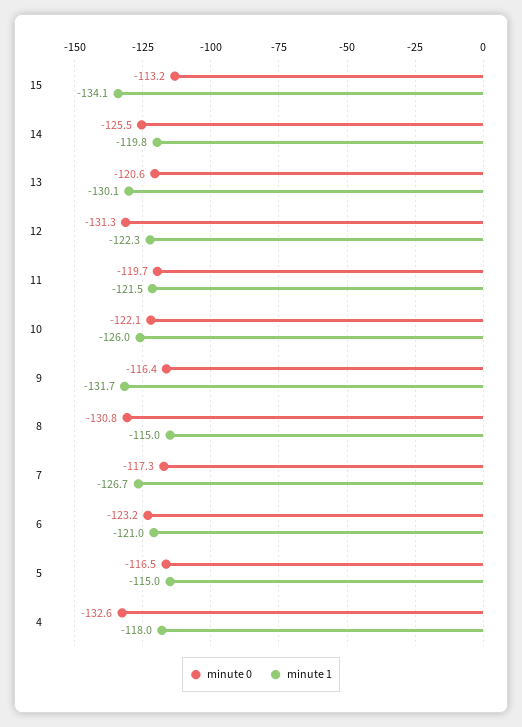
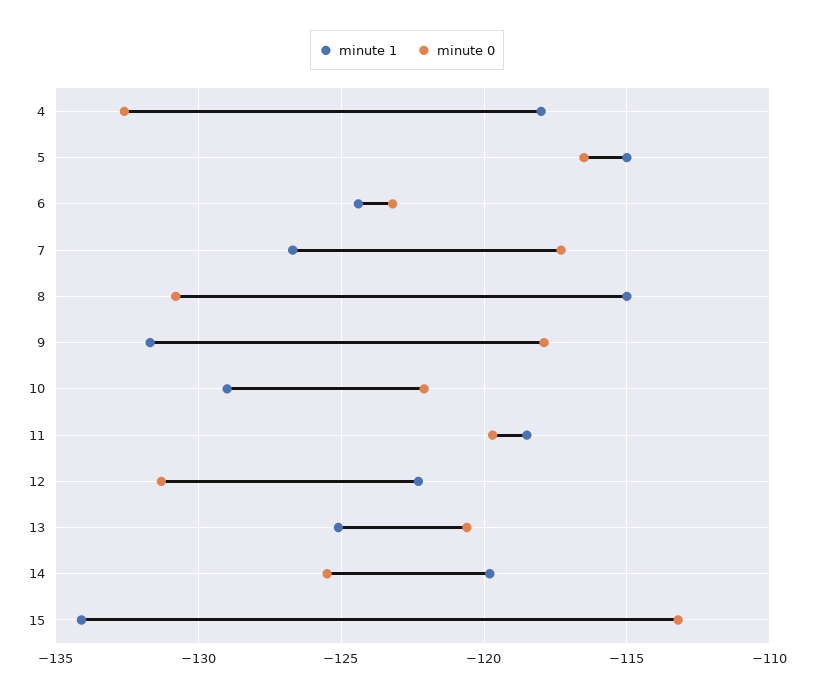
  {
    "minute 0": {
      "15": -113.2,
      "14": -125.5,
      "13": -120.6,
      "12": -131.3,
      "11": -119.7,
      "10": -122.1,
-     "9": -116.4,
+     "9": -118,
      "8": -130.8,
      "7": -117.3,
      "6": -123.2,
      "5": -116.5,
      "4": -132.6
    },
    "minute 1": {
      "15": -134.1,
      "14": -119.8,
-     "13": -130.1,
+     "13": -125,
      "12": -122.3,
-     "11": -121.5,
+     "11": -118.5,
-     "10": -126,
+     "10": -129,
      "9": -131.7,
      "8": -115,
      "7": -126.7,
-     "6": -121,
+     "6": -124.5,
      "5": -115,
      "4": -118
    }
  }

